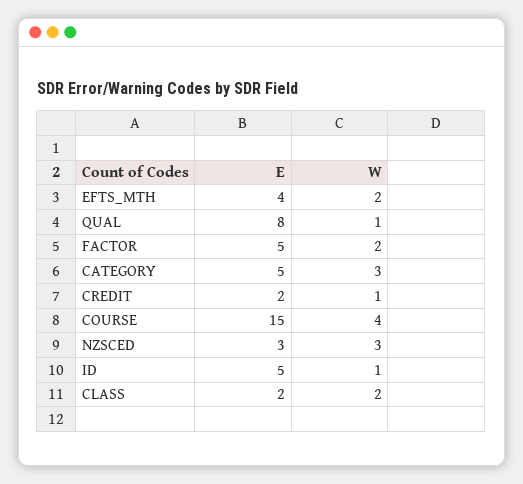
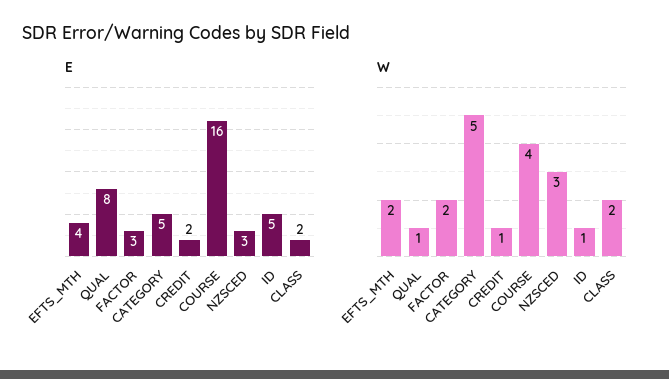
  {
    "E": {
      "EFTS_MTH": 4,
      "QUAL": 8,
-     "FACTOR": 5,
+     "FACTOR": 3,
      "CATEGORY": 5,
      "CREDIT": 2,
-     "COURSE": 15,
+     "COURSE": 16,
      "NZSCED": 3,
      "ID": 5,
      "CLASS": 2
    },
    "W": {
      "EFTS_MTH": 2,
      "QUAL": 1,
      "FACTOR": 2,
-     "CATEGORY": 3,
+     "CATEGORY": 5,
      "CREDIT": 1,
      "COURSE": 4,
      "NZSCED": 3,
      "ID": 1,
      "CLASS": 2
    }
  }

